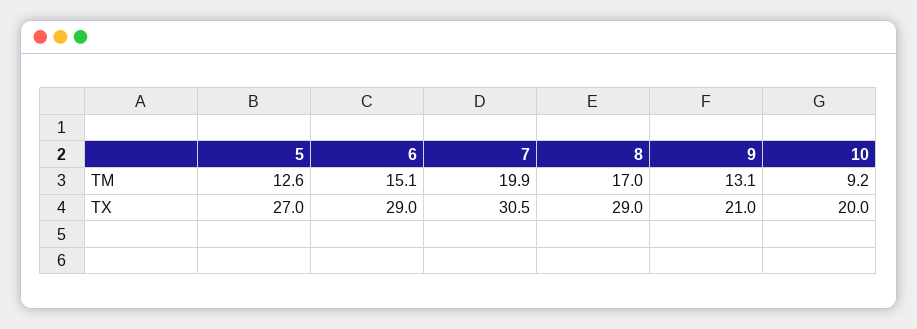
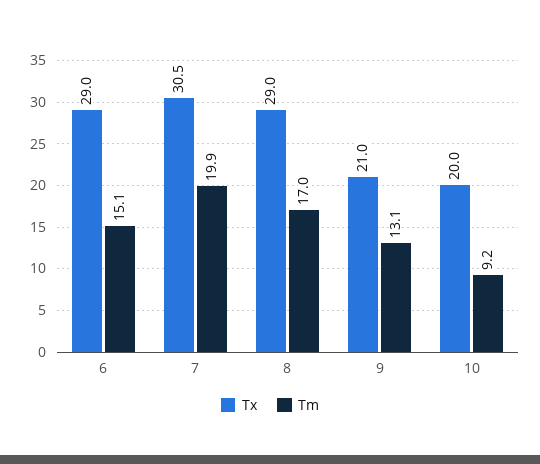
  {
    "TM": {
-     "5": 12.6,
      "6": 15.1,
      "7": 19.9,
      "8": 17,
      "9": 13.1,
      "10": 9.2
    },
    "TX": {
-     "5": 27,
      "6": 29,
      "7": 30.5,
      "8": 29,
      "9": 21,
      "10": 20
    }
  }

